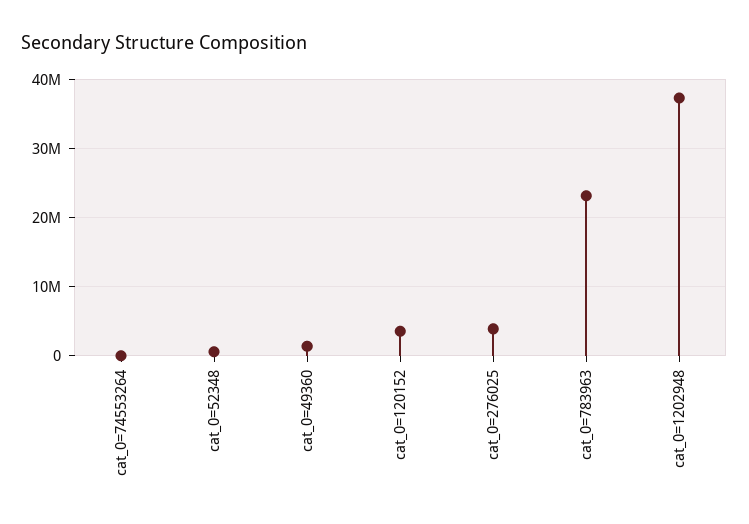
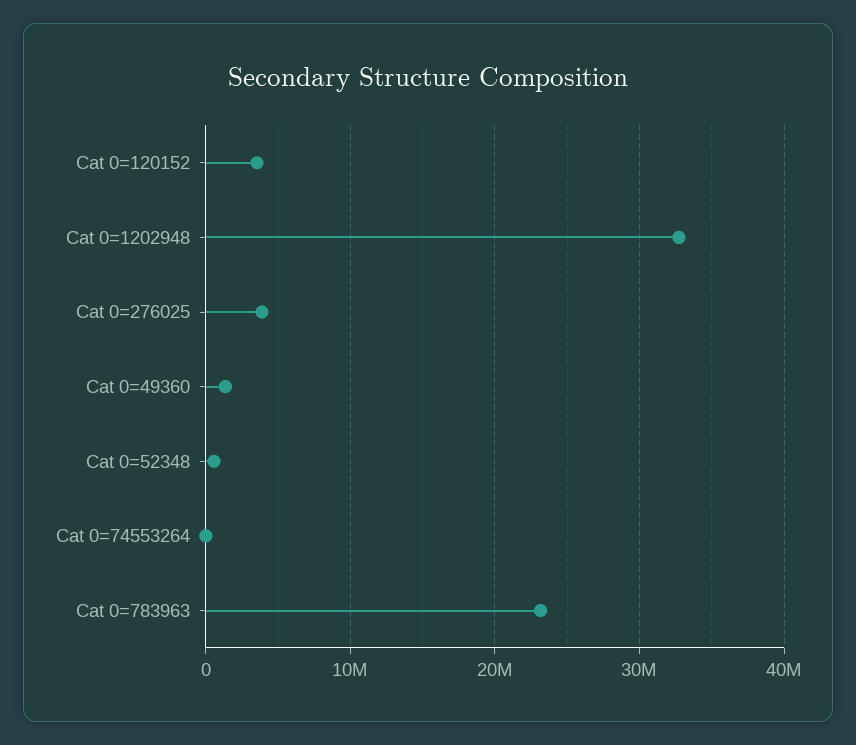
  {
    "cat_0=74553264": 0,
    "cat_0=52348": 1000000,
    "cat_0=49360": 1000000,
    "cat_0=120152": 4000000,
    "cat_0=276025": 4000000,
    "cat_0=783963": 23000000,
-   "cat_0=1202948": 37000000
+   "cat_0=1202948": 33000000
  }

